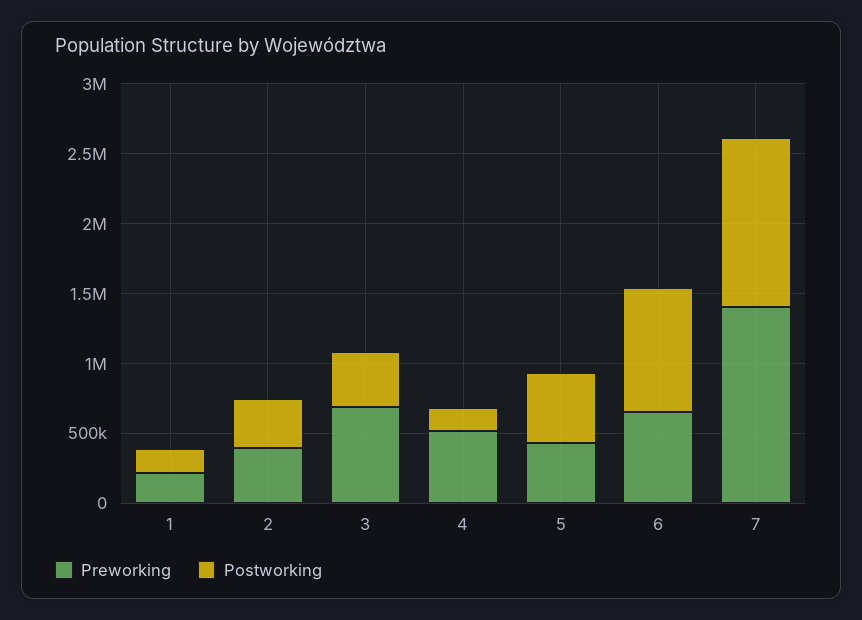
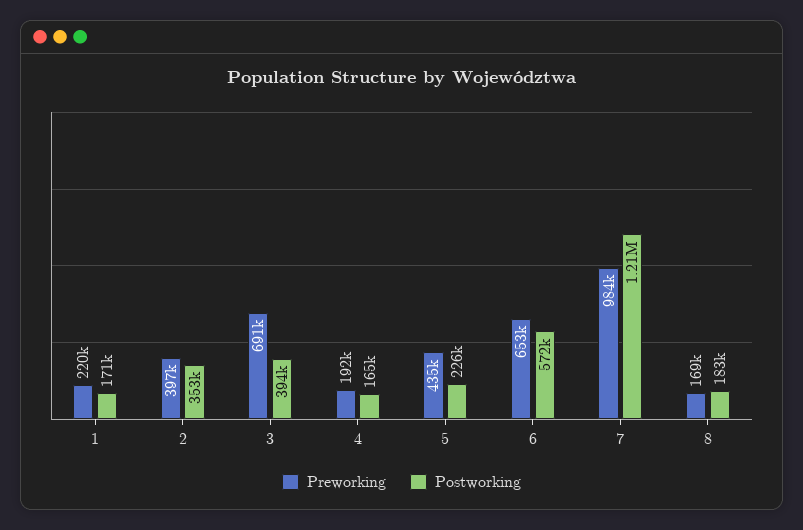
  {
    "Preworking": {
      "1": 220000,
      "2": 397000,
      "3": 691000,
-     "4": 500000,
+     "4": 192000,
      "5": 435000,
      "6": 653000,
-     "7": 1400000
+     "7": 984000,
+     "8": 169000
    },
    "Postworking": {
      "1": 171000,
      "2": 353000,
      "3": 394000,
      "4": 165000,
-     "5": 500000,
+     "5": 226000,
-     "6": 900000,
+     "6": 572000,
-     "7": 1210000
+     "7": 1210000,
+     "8": 183000
    }
  }

